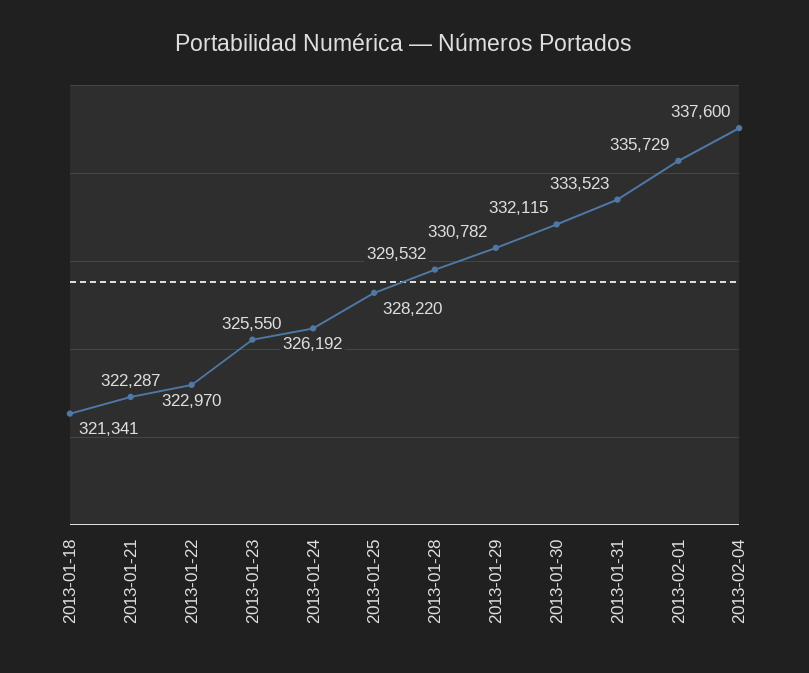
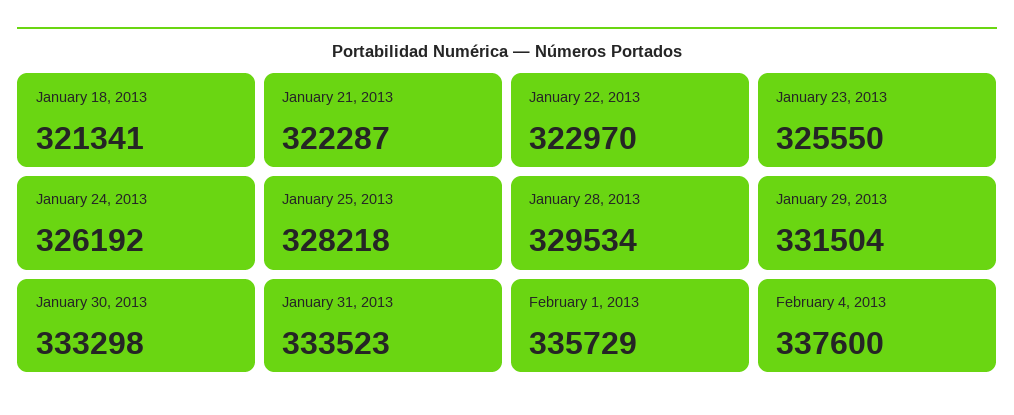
  {
    "2013-01-18": 321341,
    "2013-01-21": 322287,
    "2013-01-22": 322970,
    "2013-01-23": 325550,
    "2013-01-24": 326192,
-   "2013-01-25": 328220,
+   "2013-01-25": 328218,
-   "2013-01-28": 329532,
+   "2013-01-28": 329534,
-   "2013-01-29": 330782,
+   "2013-01-29": 331504,
-   "2013-01-30": 332115,
+   "2013-01-30": 333298,
    "2013-01-31": 333523,
    "2013-02-01": 335729,
    "2013-02-04": 337600
  }

